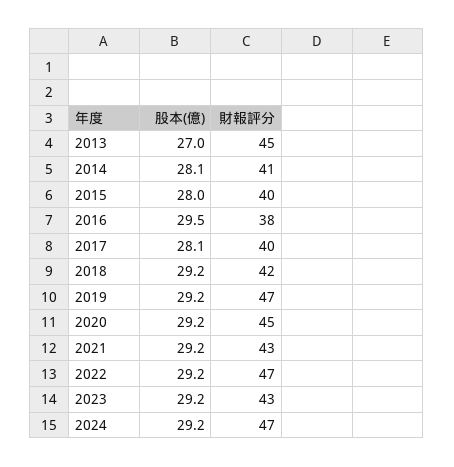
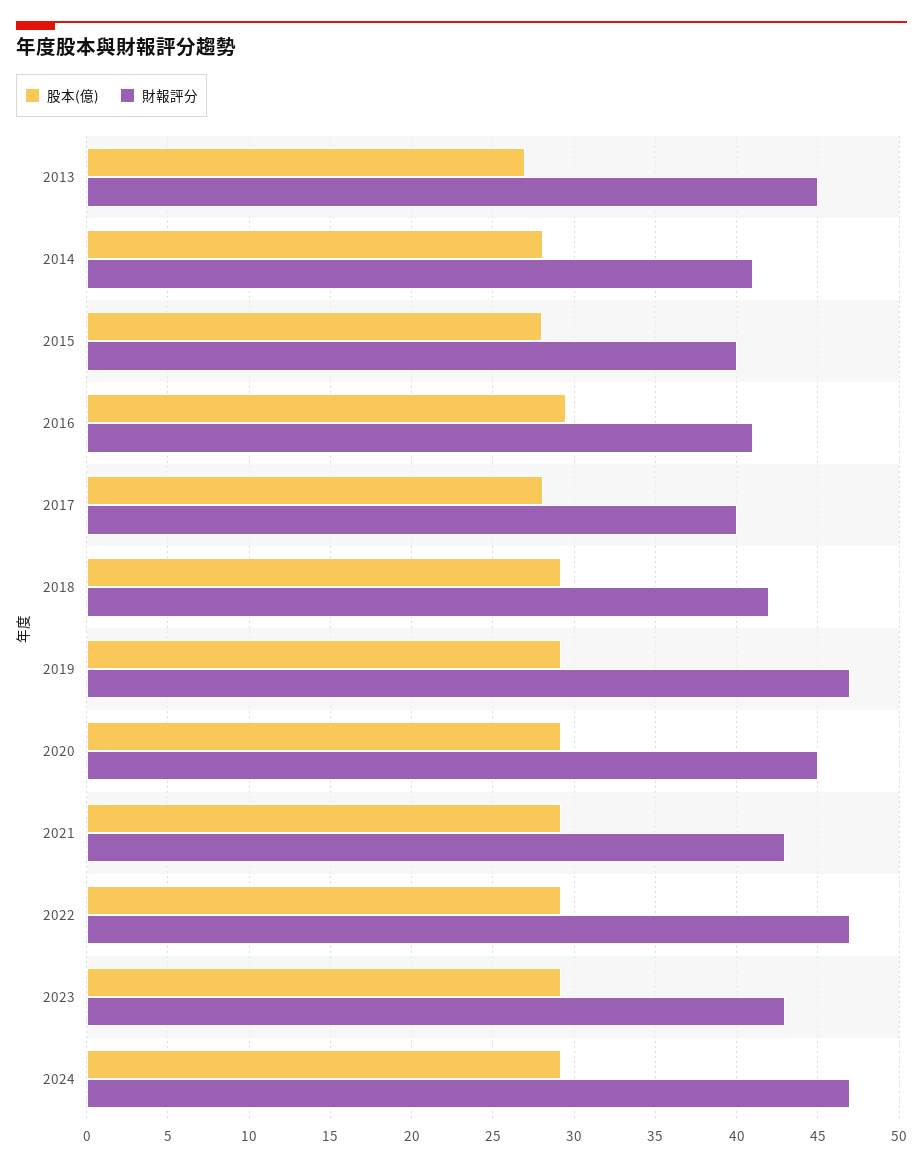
  {
    "股本(億)": {
      "2013": 27,
      "2014": 28.1,
      "2015": 28,
      "2016": 29.5,
      "2017": 28.1,
      "2018": 29.2,
      "2019": 29.2,
      "2020": 29.2,
      "2021": 29.2,
      "2022": 29.2,
      "2023": 29.2,
      "2024": 29.2
    },
    "財報評分": {
      "2013": 45,
      "2014": 41,
      "2015": 40,
-     "2016": 38,
+     "2016": 41,
      "2017": 40,
      "2018": 42,
      "2019": 47,
      "2020": 45,
      "2021": 43,
      "2022": 47,
      "2023": 43,
      "2024": 47
    }
  }

